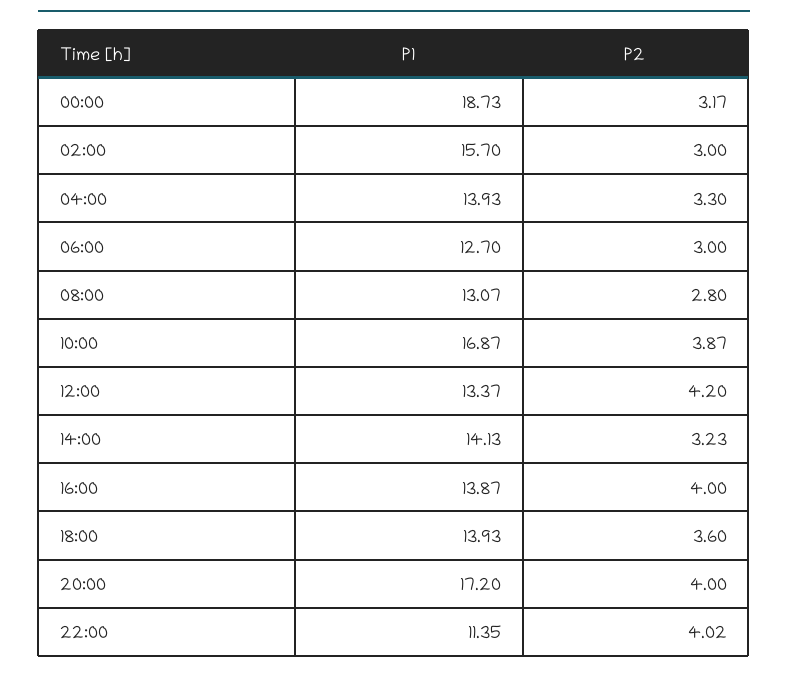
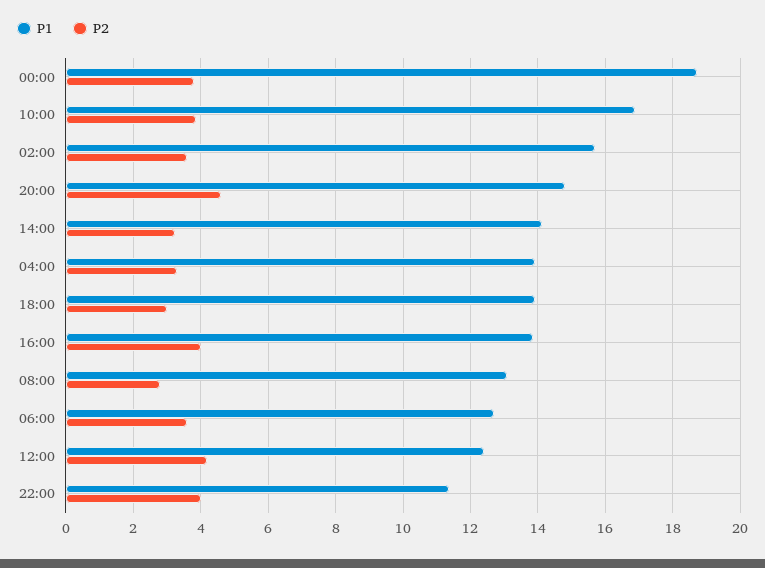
  {
    "P1": {
      "00:00": 18.73,
      "02:00": 15.7,
      "04:00": 13.93,
      "06:00": 12.7,
      "08:00": 13.07,
      "10:00": 16.87,
-     "12:00": 13.37,
+     "12:00": 12.4,
      "14:00": 14.13,
      "16:00": 13.87,
      "18:00": 13.93,
-     "20:00": 17.2,
+     "20:00": 14.8,
      "22:00": 11.35
    },
    "P2": {
-     "00:00": 3.17,
+     "00:00": 3.8,
-     "02:00": 3,
+     "02:00": 3.6,
      "04:00": 3.3,
-     "06:00": 3,
+     "06:00": 3.6,
      "08:00": 2.8,
      "10:00": 3.87,
      "12:00": 4.2,
      "14:00": 3.23,
      "16:00": 4,
-     "18:00": 3.6,
+     "18:00": 3,
-     "20:00": 4,
+     "20:00": 4.6,
      "22:00": 4.02
    }
  }

